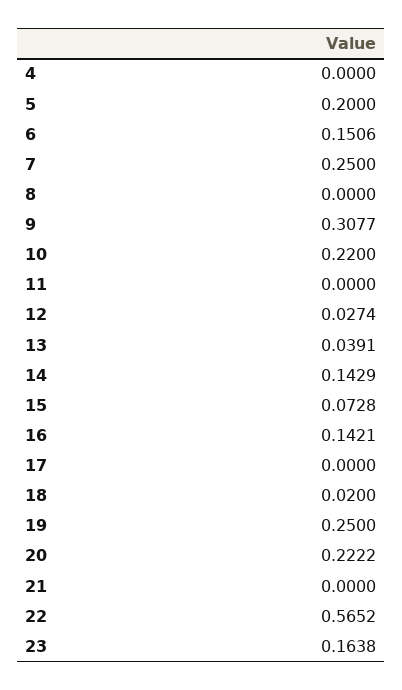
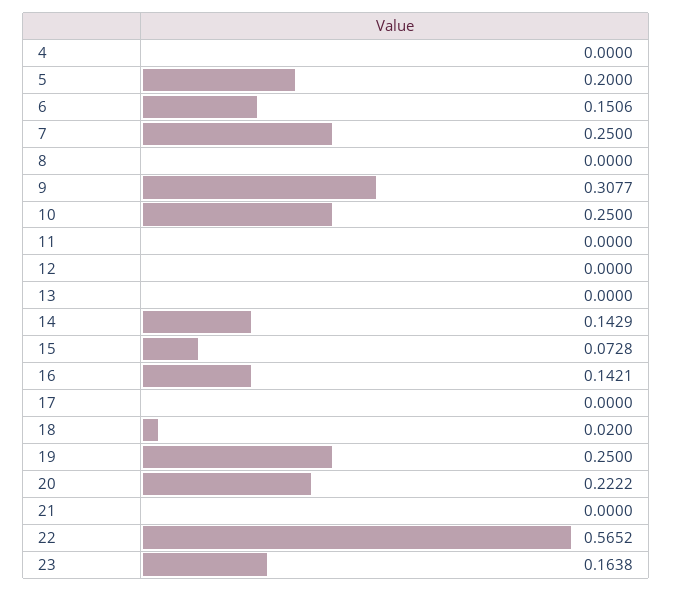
  {
    "4": 0,
    "5": 0.2,
    "6": 0.1506,
    "7": 0.25,
    "8": 0,
    "9": 0.3077,
-   "10": 0.22,
+   "10": 0.25,
    "11": 0,
-   "12": 0.0274,
+   "12": 0,
-   "13": 0.0391,
+   "13": 0,
    "14": 0.1429,
    "15": 0.0728,
    "16": 0.1421,
    "17": 0,
    "18": 0.02,
    "19": 0.25,
    "20": 0.2222,
    "21": 0,
    "22": 0.5652,
    "23": 0.1638
  }

